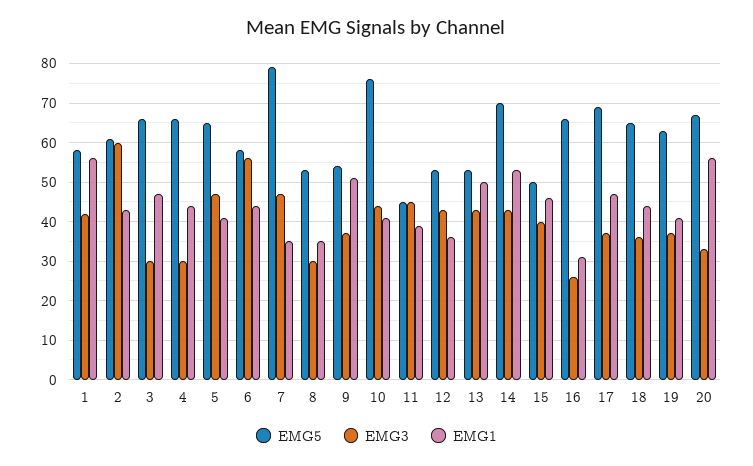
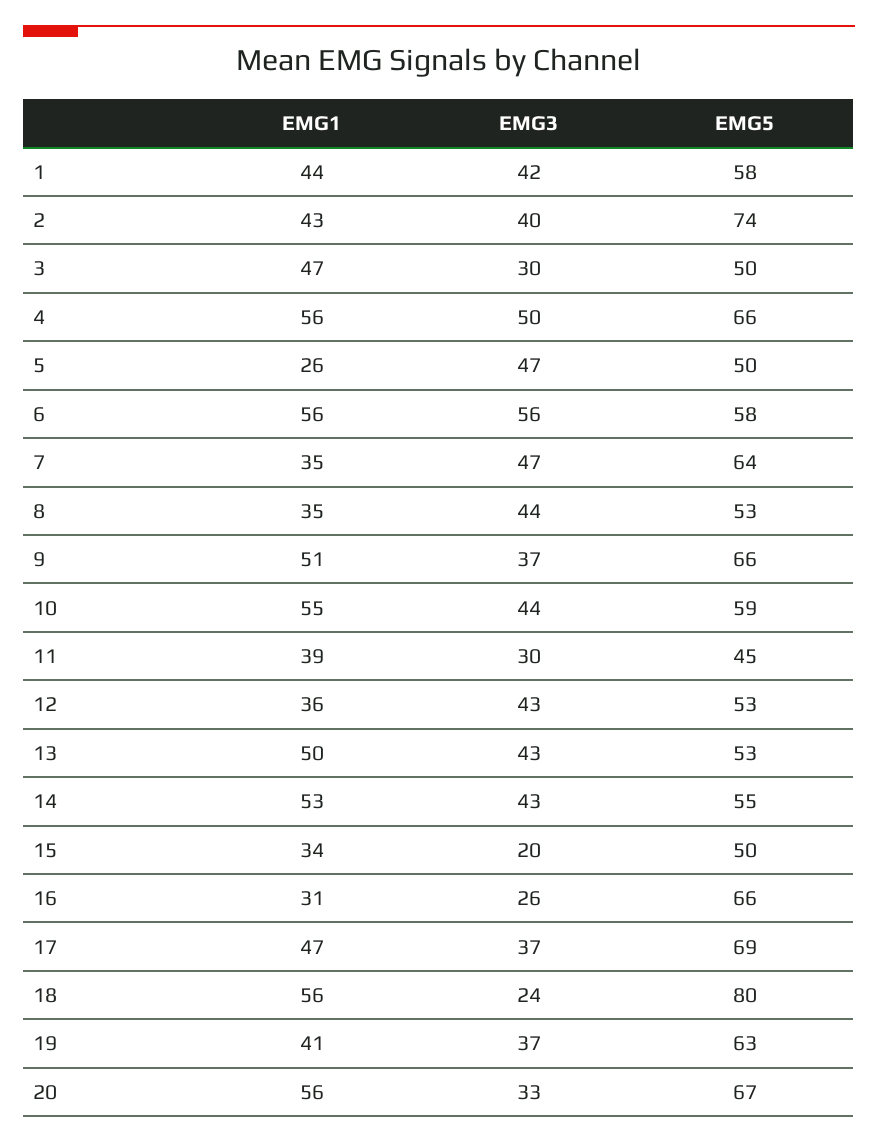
  {
    "EMG5": {
      "1": 58,
-     "2": 60,
+     "2": 74,
-     "3": 65,
+     "3": 50,
      "4": 66,
-     "5": 65,
+     "5": 50,
      "6": 58,
-     "7": 80,
+     "7": 64,
      "8": 53,
-     "9": 55,
+     "9": 66,
-     "10": 75,
+     "10": 59,
      "11": 45,
      "12": 53,
      "13": 53,
-     "14": 70,
+     "14": 55,
      "15": 50,
      "16": 66,
      "17": 69,
-     "18": 65,
+     "18": 80,
      "19": 63,
      "20": 67
    },
    "EMG3": {
      "1": 42,
-     "2": 60,
+     "2": 40,
      "3": 30,
-     "4": 30,
+     "4": 50,
      "5": 47,
      "6": 56,
      "7": 47,
-     "8": 30,
+     "8": 44,
      "9": 37,
      "10": 44,
-     "11": 45,
+     "11": 30,
      "12": 43,
      "13": 43,
      "14": 43,
-     "15": 40,
+     "15": 20,
      "16": 26,
      "17": 37,
-     "18": 35,
+     "18": 24,
      "19": 37,
      "20": 33
    },
    "EMG1": {
-     "1": 55,
+     "1": 44,
      "2": 43,
      "3": 47,
-     "4": 45,
+     "4": 56,
-     "5": 40,
+     "5": 26,
-     "6": 45,
+     "6": 56,
      "7": 35,
      "8": 35,
      "9": 51,
-     "10": 40,
+     "10": 55,
      "11": 39,
      "12": 36,
      "13": 50,
      "14": 53,
-     "15": 45,
+     "15": 34,
      "16": 31,
      "17": 47,
-     "18": 45,
+     "18": 56,
      "19": 41,
      "20": 56
    }
  }

